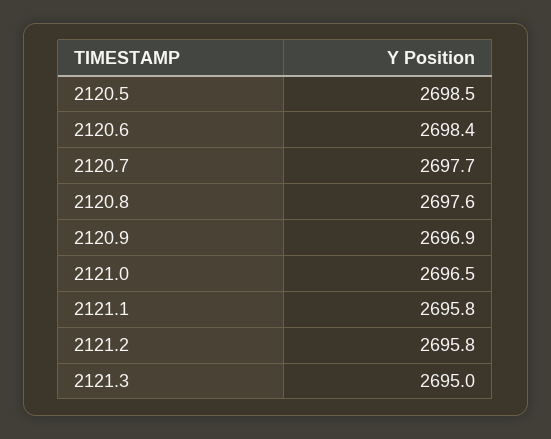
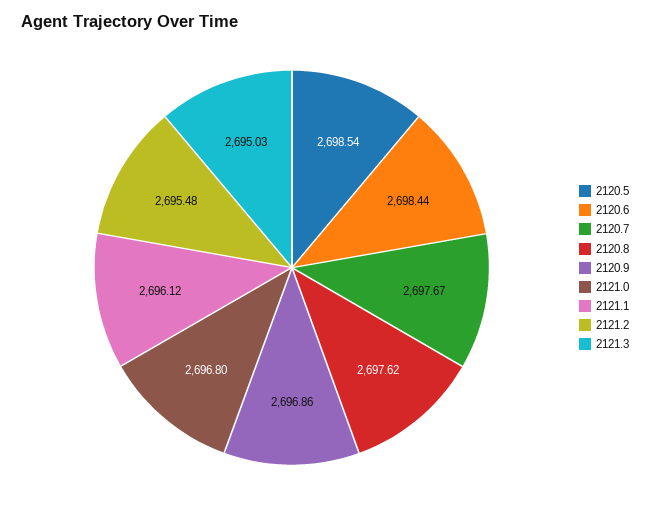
  {
    "2120.5": 2698.54,
    "2120.6": 2698.44,
    "2120.7": 2697.67,
    "2120.8": 2697.62,
    "2120.9": 2696.86,
-   "2121.0": 2696.5,
+   "2121.0": 2696.8,
-   "2121.1": 2695.8,
+   "2121.1": 2696.12,
-   "2121.2": 2695.8,
+   "2121.2": 2695.48,
    "2121.3": 2695.03
  }

